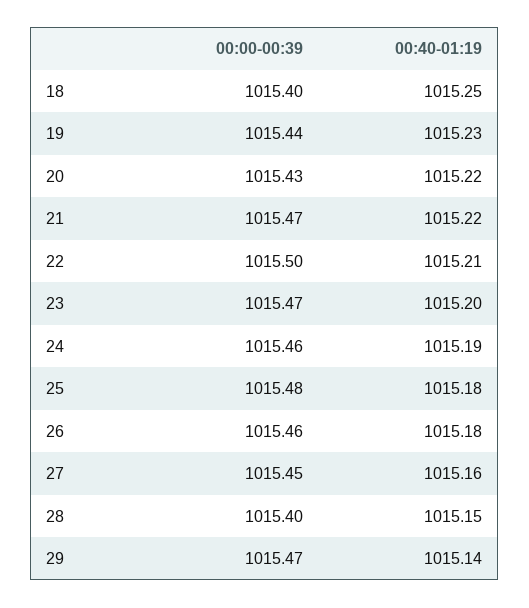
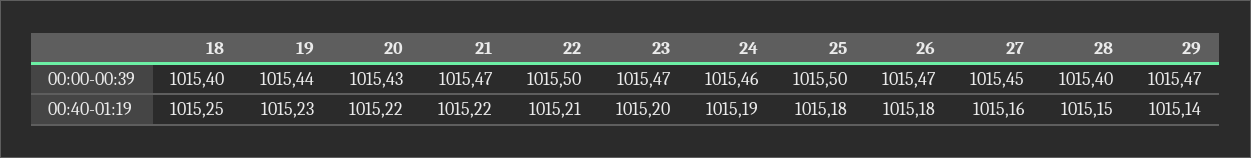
  {
    "00:00-00:39": {
      "18": 1015.4,
      "19": 1015.44,
      "20": 1015.43,
      "21": 1015.47,
      "22": 1015.5,
      "23": 1015.47,
      "24": 1015.46,
-     "25": 1015.48,
+     "25": 1015.5,
-     "26": 1015.46,
+     "26": 1015.47,
      "27": 1015.45,
      "28": 1015.4,
      "29": 1015.47
    },
    "00:40-01:19": {
      "18": 1015.25,
      "19": 1015.23,
      "20": 1015.22,
      "21": 1015.22,
      "22": 1015.21,
      "23": 1015.2,
      "24": 1015.19,
      "25": 1015.18,
      "26": 1015.18,
      "27": 1015.16,
      "28": 1015.15,
      "29": 1015.14
    }
  }

